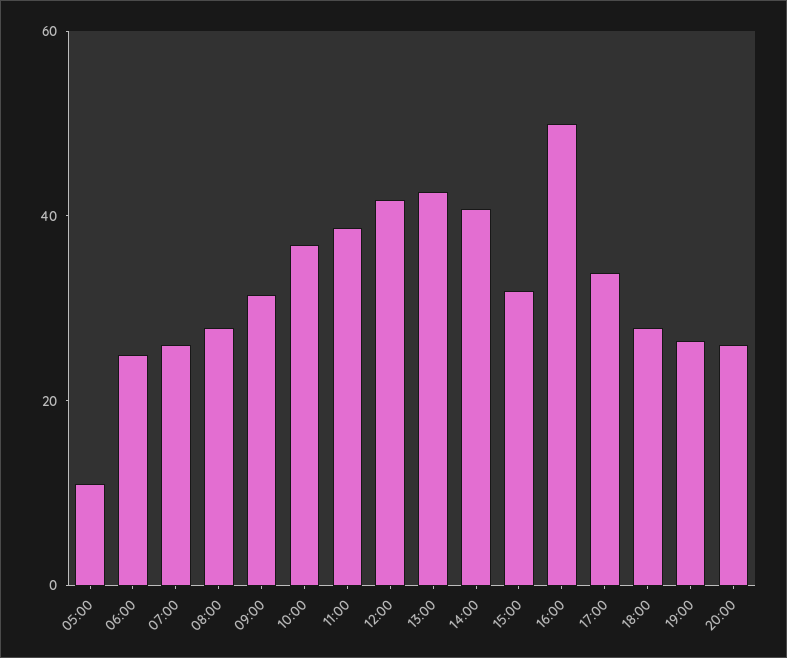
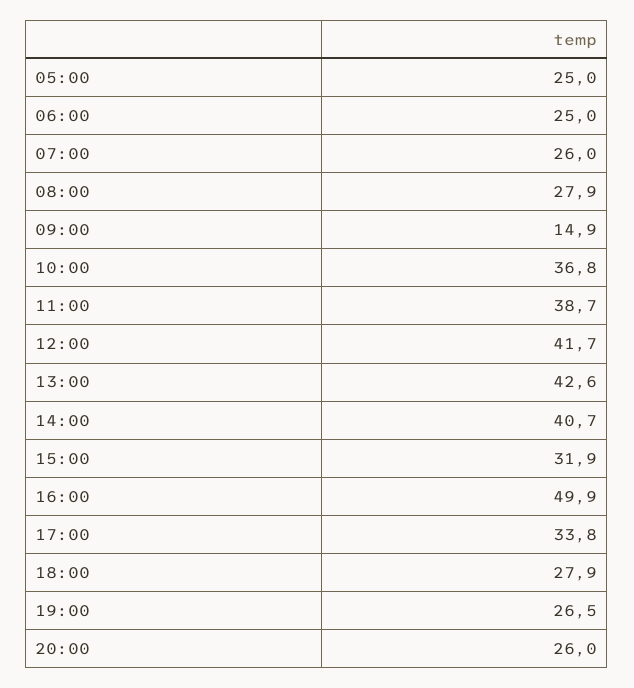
  {
-   "05:00": 10,
+   "05:00": 25,
    "06:00": 25,
    "07:00": 26,
    "08:00": 27.9,
-   "09:00": 30,
+   "09:00": 14.9,
    "10:00": 36.8,
    "11:00": 38.7,
    "12:00": 41.7,
    "13:00": 42.6,
    "14:00": 40.7,
    "15:00": 31.9,
    "16:00": 49.9,
    "17:00": 33.8,
    "18:00": 27.9,
    "19:00": 26.5,
    "20:00": 26
  }

